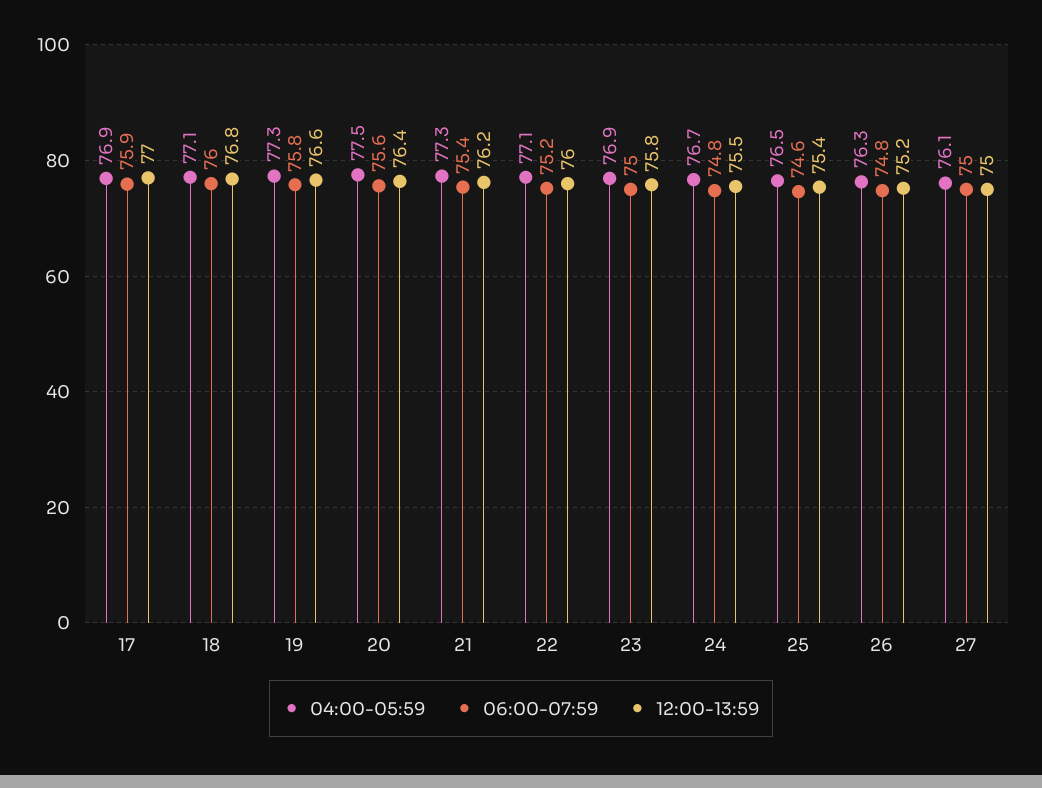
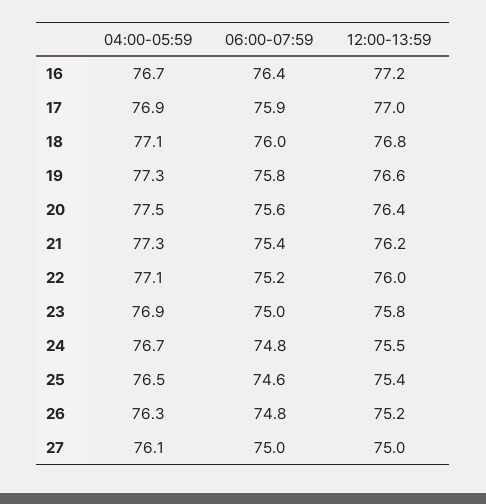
  {
    "04:00-05:59": {
      "17": 76.9,
      "18": 77.1,
      "19": 77.3,
      "20": 77.5,
      "21": 77.3,
      "22": 77.1,
      "23": 76.9,
      "24": 76.7,
      "25": 76.5,
      "26": 76.3,
-     "27": 76.1
+     "27": 76.1,
+     "16": 76.7
    },
    "06:00-07:59": {
      "17": 75.9,
      "18": 76,
      "19": 75.8,
      "20": 75.6,
      "21": 75.4,
      "22": 75.2,
      "23": 75,
      "24": 74.8,
      "25": 74.6,
      "26": 74.8,
-     "27": 75
+     "27": 75,
+     "16": 76.4
    },
    "12:00-13:59": {
      "17": 77,
      "18": 76.8,
      "19": 76.6,
      "20": 76.4,
      "21": 76.2,
      "22": 76,
      "23": 75.8,
      "24": 75.5,
      "25": 75.4,
      "26": 75.2,
-     "27": 75
+     "27": 75,
+     "16": 77.2
    }
  }

